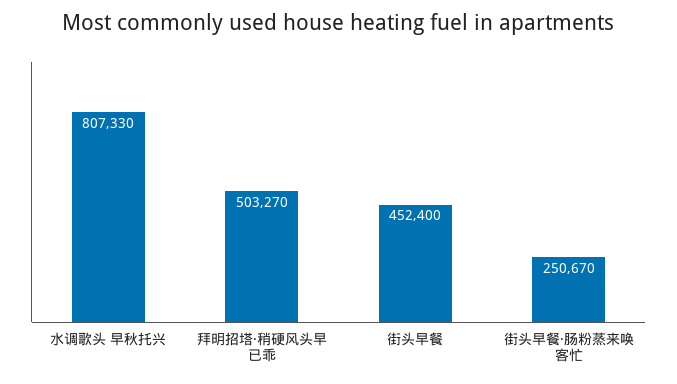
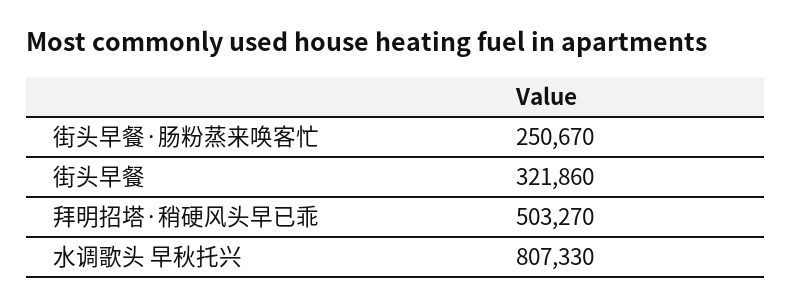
  {
    "水调歌头 早秋托兴": 807330,
    "拜明招塔·稍硬风头早已乖": 503270,
-   "街头早餐": 452400,
+   "街头早餐": 321860,
    "街头早餐·肠粉蒸来唤客忙": 250670
  }

